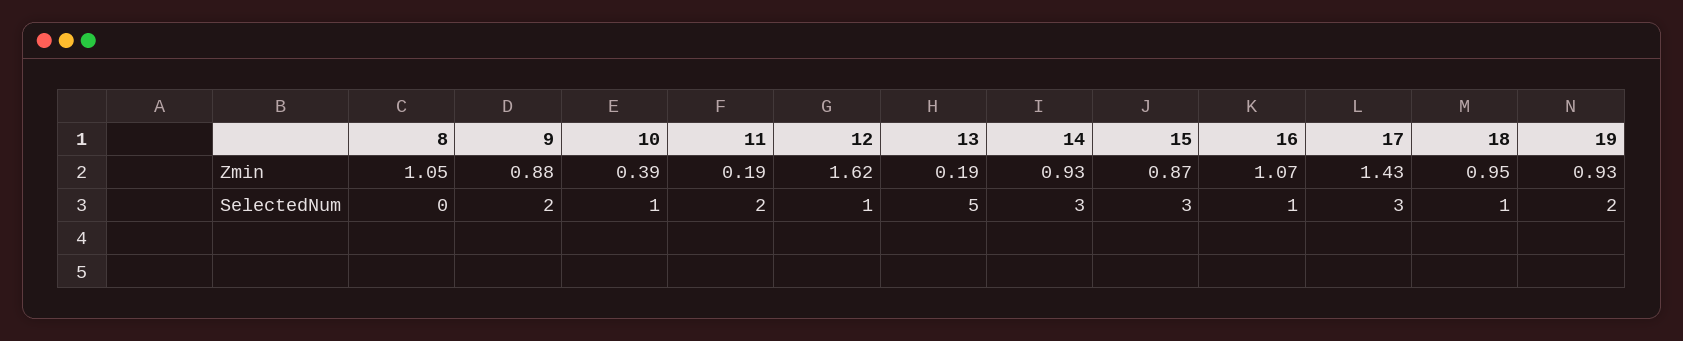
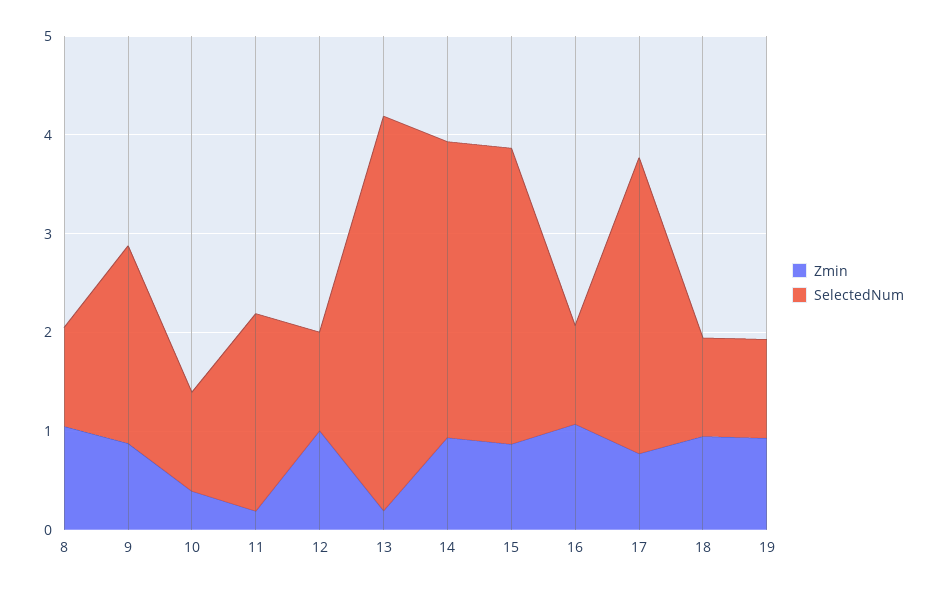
  {
    "Zmin": {
      "8": 1.05,
      "9": 0.88,
      "10": 0.39,
      "11": 0.19,
-     "12": 1.62,
+     "12": 1,
      "13": 0.19,
      "14": 0.93,
      "15": 0.87,
      "16": 1.07,
-     "17": 1.43,
+     "17": 0.8,
      "18": 0.95,
      "19": 0.93
    },
    "SelectedNum": {
-     "8": 0,
+     "8": 1,
      "9": 2,
      "10": 1,
      "11": 2,
      "12": 1,
-     "13": 5,
+     "13": 4,
      "14": 3,
      "15": 3,
      "16": 1,
      "17": 3,
      "18": 1,
-     "19": 2
+     "19": 1
    }
  }

